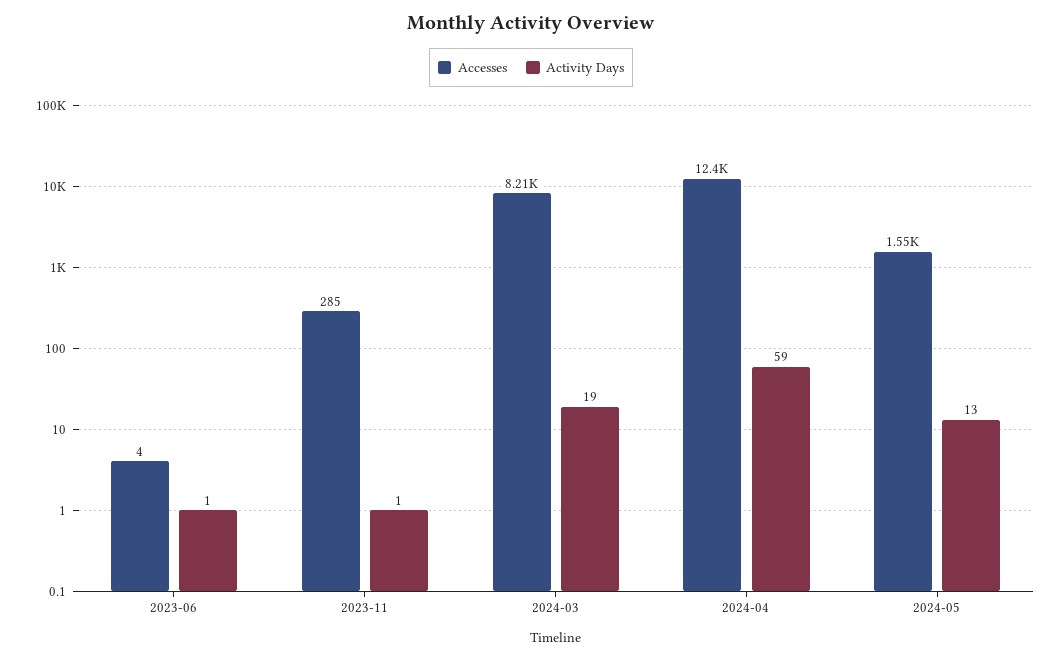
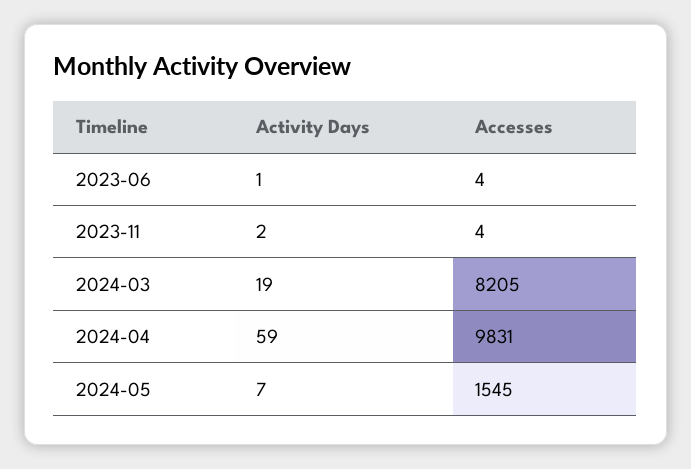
  {
    "Accesses": {
      "2023-06": 4,
-     "2023-11": 285,
+     "2023-11": 4,
      "2024-03": 8205,
-     "2024-04": 12400,
+     "2024-04": 9831,
      "2024-05": 1545
    },
    "Activity Days": {
      "2023-06": 1,
-     "2023-11": 1,
+     "2023-11": 2,
      "2024-03": 19,
      "2024-04": 59,
-     "2024-05": 13
+     "2024-05": 7
    }
  }

